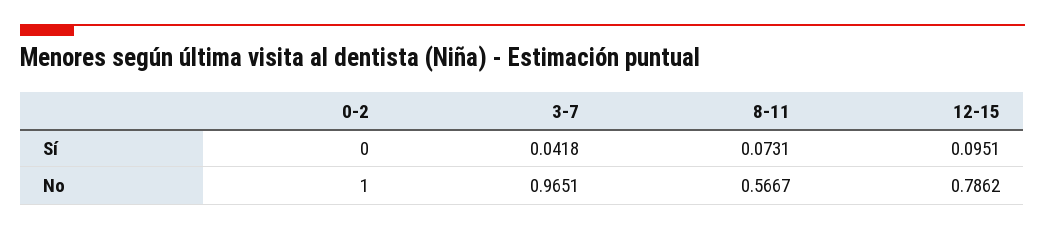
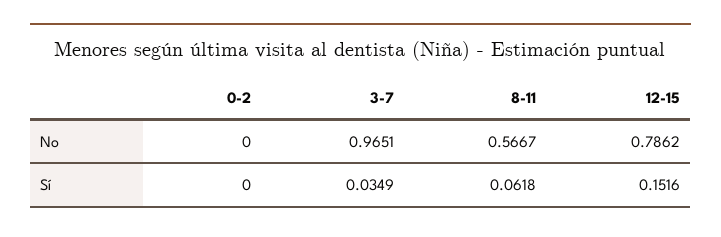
  {
    "0-2": {
      "Sí": 0,
-     "No": 1
+     "No": 0
    },
    "3-7": {
-     "Sí": 0.0418,
+     "Sí": 0.0349,
      "No": 0.9651
    },
    "8-11": {
-     "Sí": 0.0731,
+     "Sí": 0.0618,
      "No": 0.5667
    },
    "12-15": {
-     "Sí": 0.0951,
+     "Sí": 0.1516,
      "No": 0.7862
    }
  }

